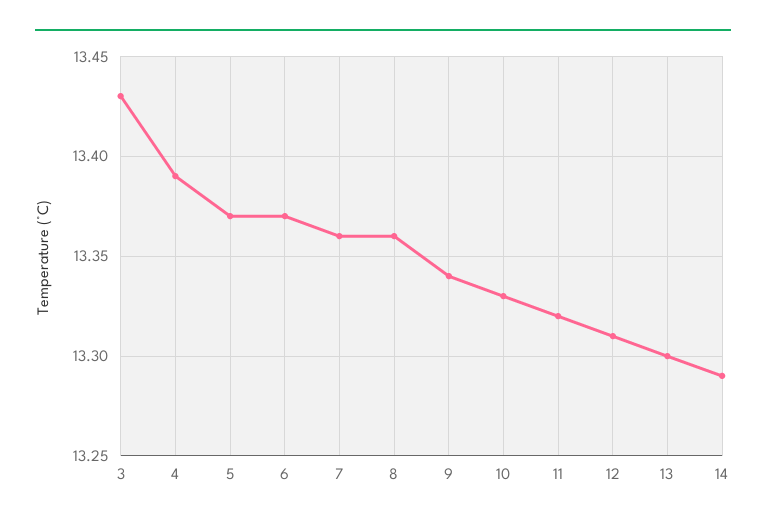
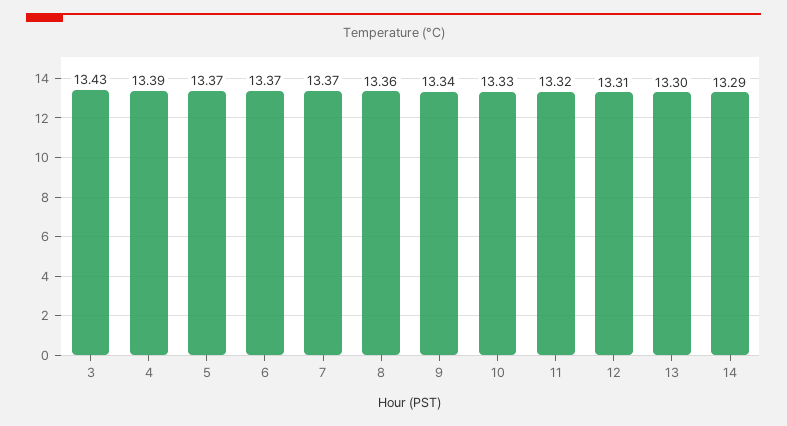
  {
    "3": 13.43,
    "4": 13.39,
    "5": 13.37,
    "6": 13.37,
-   "7": 13.36,
+   "7": 13.37,
    "8": 13.36,
    "9": 13.34,
    "10": 13.33,
    "11": 13.32,
    "12": 13.31,
    "13": 13.3,
    "14": 13.29
  }

